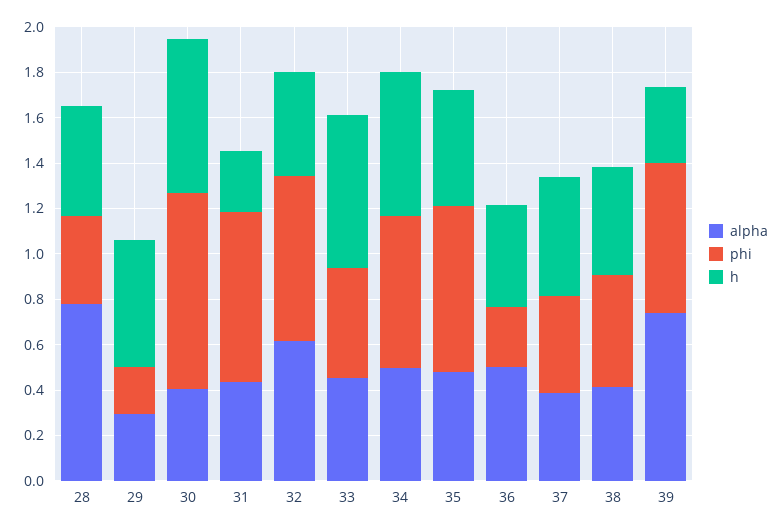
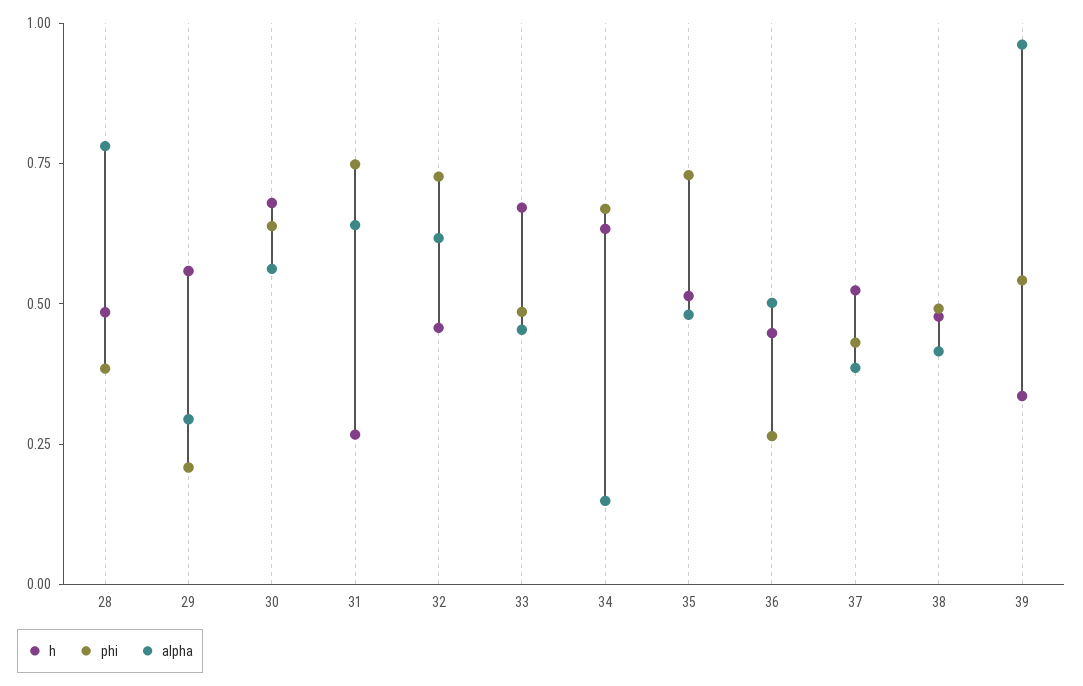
  {
    "alpha": {
      "28": 0.8,
      "29": 0.3,
-     "30": 0.4,
+     "30": 0.55,
-     "31": 0.45,
+     "31": 0.65,
      "32": 0.6,
      "33": 0.45,
-     "34": 0.5,
+     "34": 0.15,
      "35": 0.5,
      "36": 0.5,
      "37": 0.4,
      "38": 0.4,
-     "39": 0.75
+     "39": 0.95
    },
    "phi": {
      "28": 0.4,
      "29": 0.2,
-     "30": 0.85,
+     "30": 0.65,
      "31": 0.75,
      "32": 0.75,
      "33": 0.5,
      "34": 0.65,
      "35": 0.75,
      "36": 0.25,
      "37": 0.45,
      "38": 0.5,
-     "39": 0.65
+     "39": 0.55
    },
    "h": {
      "28": 0.5,
      "29": 0.55,
      "30": 0.7,
      "31": 0.25,
      "32": 0.45,
      "33": 0.65,
      "34": 0.65,
      "35": 0.5,
      "36": 0.45,
      "37": 0.5,
      "38": 0.5,
      "39": 0.35
    }
  }

